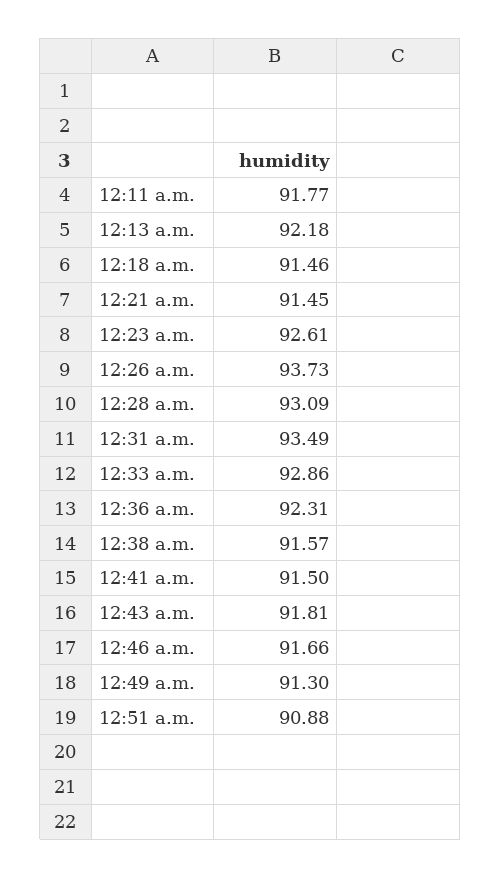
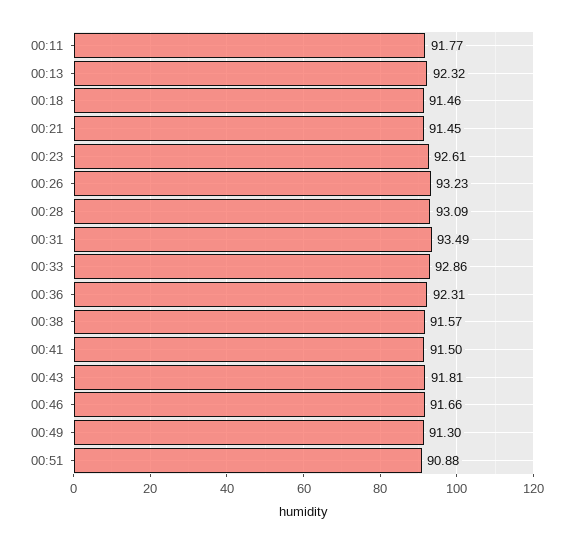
  {
    "12:11 a.m.": 91.77,
-   "12:13 a.m.": 92.18,
+   "12:13 a.m.": 92.32,
    "12:18 a.m.": 91.46,
    "12:21 a.m.": 91.45,
    "12:23 a.m.": 92.61,
-   "12:26 a.m.": 93.73,
+   "12:26 a.m.": 93.23,
    "12:28 a.m.": 93.09,
    "12:31 a.m.": 93.49,
    "12:33 a.m.": 92.86,
    "12:36 a.m.": 92.31,
    "12:38 a.m.": 91.57,
    "12:41 a.m.": 91.5,
    "12:43 a.m.": 91.81,
    "12:46 a.m.": 91.66,
    "12:49 a.m.": 91.3,
    "12:51 a.m.": 90.88
  }

